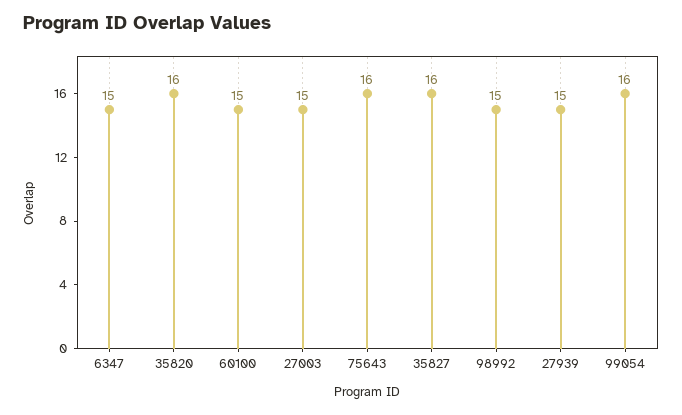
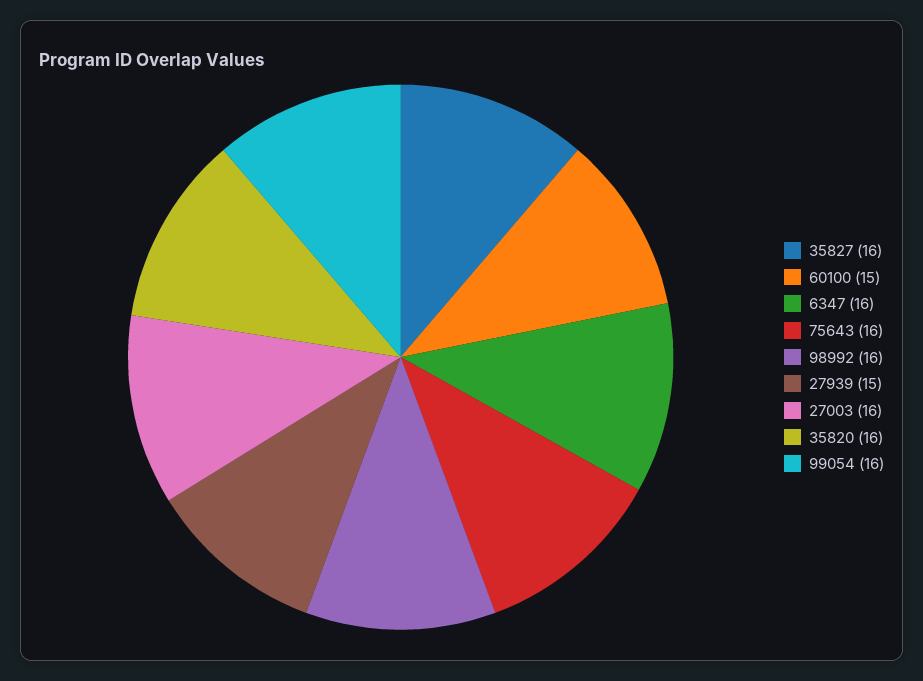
  {
-   "6347": 15,
+   "6347": 16,
    "35820": 16,
    "60100": 15,
-   "27003": 15,
+   "27003": 16,
    "75643": 16,
    "35827": 16,
-   "98992": 15,
+   "98992": 16,
    "27939": 15,
    "99054": 16
  }

